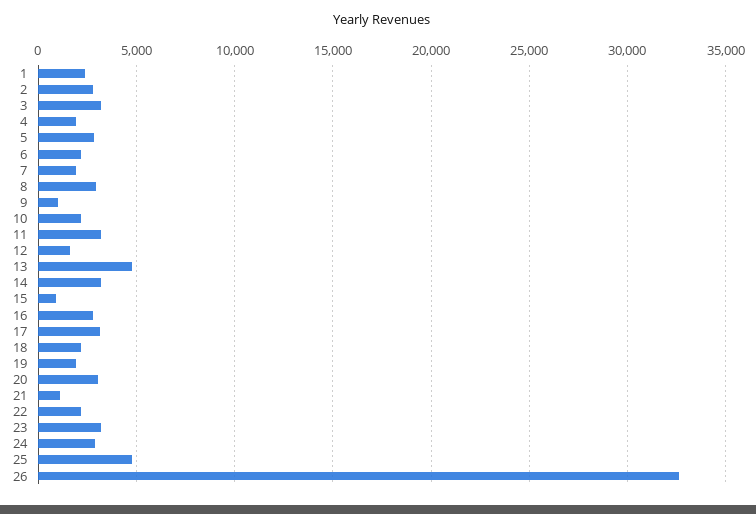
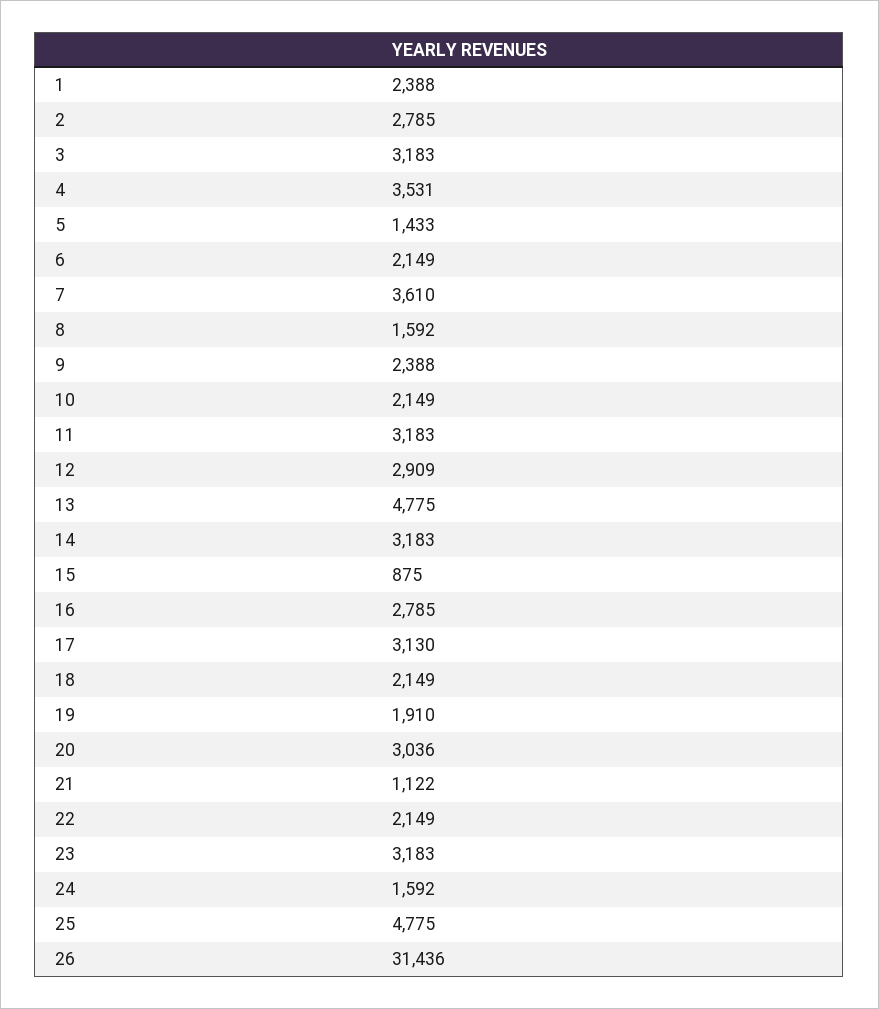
  {
    "1": 2388,
    "2": 2785,
    "3": 3183,
-   "4": 2000,
+   "4": 3531,
-   "5": 3000,
+   "5": 1433,
    "6": 2149,
-   "7": 2000,
+   "7": 3610,
-   "8": 3000,
+   "8": 1592,
-   "9": 1000,
+   "9": 2388,
    "10": 2149,
    "11": 3183,
-   "12": 1500,
+   "12": 2909,
    "13": 4775,
    "14": 3183,
    "15": 875,
    "16": 2785,
    "17": 3130,
    "18": 2149,
    "19": 1910,
    "20": 3036,
    "21": 1122,
    "22": 2149,
    "23": 3183,
-   "24": 3000,
+   "24": 1592,
    "25": 4775,
-   "26": 32500
+   "26": 31436
  }

